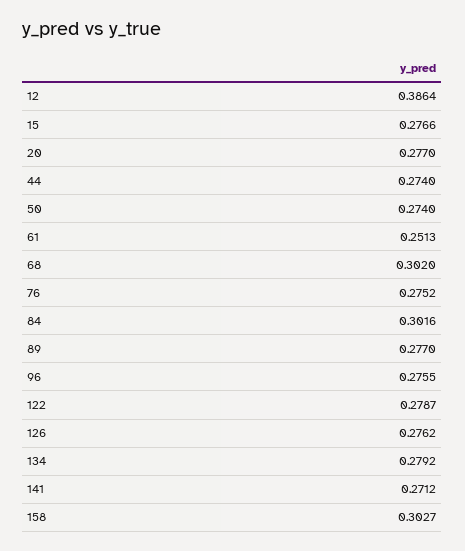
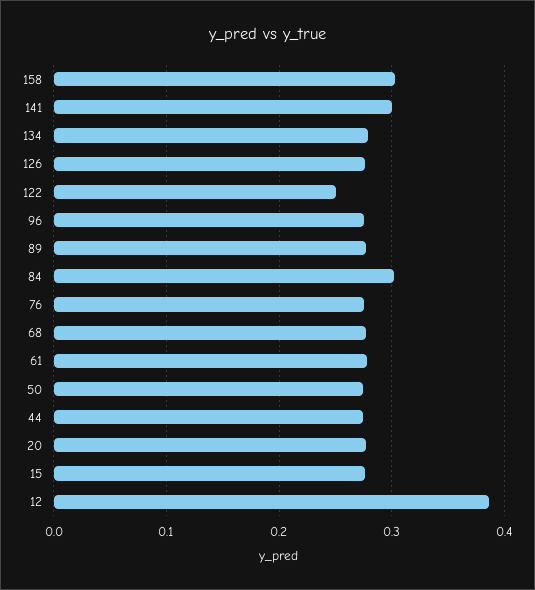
  {
    "12": 0.3864,
    "15": 0.2766,
    "20": 0.277,
    "44": 0.274,
    "50": 0.274,
-   "61": 0.2513,
+   "61": 0.28,
-   "68": 0.302,
+   "68": 0.28,
    "76": 0.2752,
    "84": 0.3016,
    "89": 0.277,
    "96": 0.2755,
-   "122": 0.2787,
+   "122": 0.25,
    "126": 0.2762,
    "134": 0.2792,
-   "141": 0.2712,
+   "141": 0.3,
    "158": 0.3027
  }

